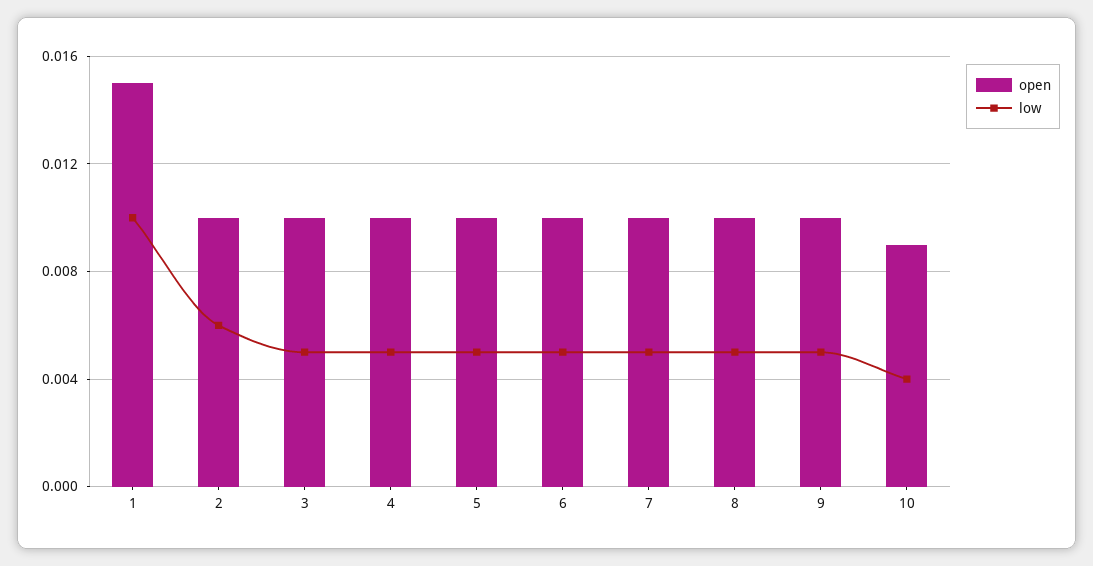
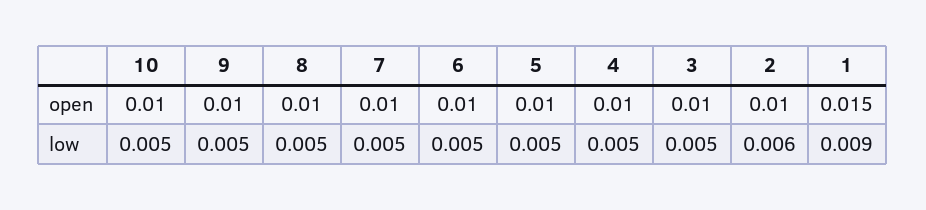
  {
    "open": {
      "1": 0.015,
      "2": 0.01,
      "3": 0.01,
      "4": 0.01,
      "5": 0.01,
      "6": 0.01,
      "7": 0.01,
      "8": 0.01,
      "9": 0.01,
-     "10": 0.009
+     "10": 0.01
    },
    "low": {
-     "1": 0.01,
+     "1": 0.009,
      "2": 0.006,
      "3": 0.005,
      "4": 0.005,
      "5": 0.005,
      "6": 0.005,
      "7": 0.005,
      "8": 0.005,
      "9": 0.005,
-     "10": 0.004
+     "10": 0.005
    }
  }

